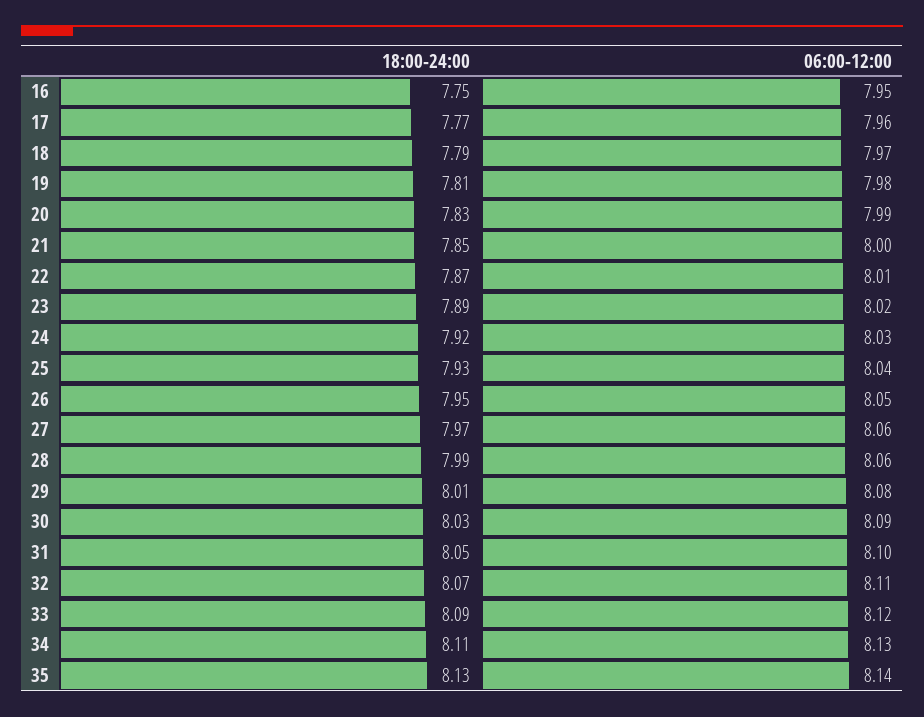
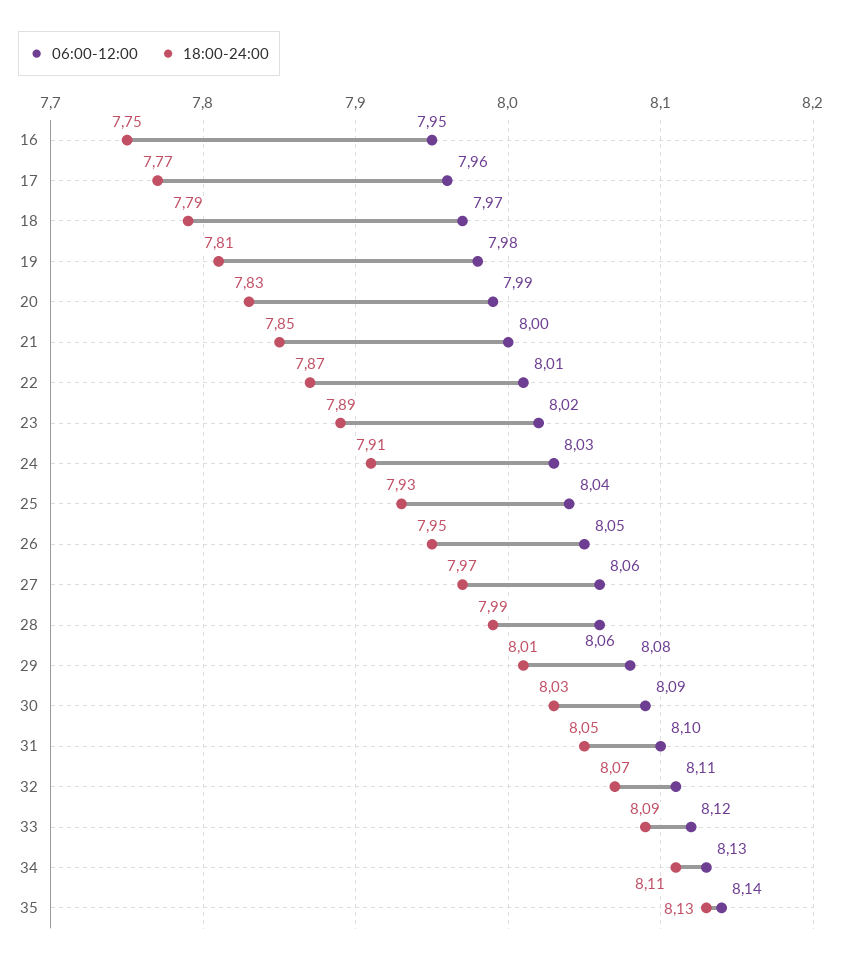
  {
    "18:00-24:00": {
      "16": 7.75,
      "17": 7.77,
      "18": 7.79,
      "19": 7.81,
      "20": 7.83,
      "21": 7.85,
      "22": 7.87,
      "23": 7.89,
-     "24": 7.92,
+     "24": 7.91,
      "25": 7.93,
      "26": 7.95,
      "27": 7.97,
      "28": 7.99,
      "29": 8.01,
      "30": 8.03,
      "31": 8.05,
      "32": 8.07,
      "33": 8.09,
      "34": 8.11,
      "35": 8.13
    },
    "06:00-12:00": {
      "16": 7.95,
      "17": 7.96,
      "18": 7.97,
      "19": 7.98,
      "20": 7.99,
      "21": 8,
      "22": 8.01,
      "23": 8.02,
      "24": 8.03,
      "25": 8.04,
      "26": 8.05,
      "27": 8.06,
      "28": 8.06,
      "29": 8.08,
      "30": 8.09,
      "31": 8.1,
      "32": 8.11,
      "33": 8.12,
      "34": 8.13,
      "35": 8.14
    }
  }

